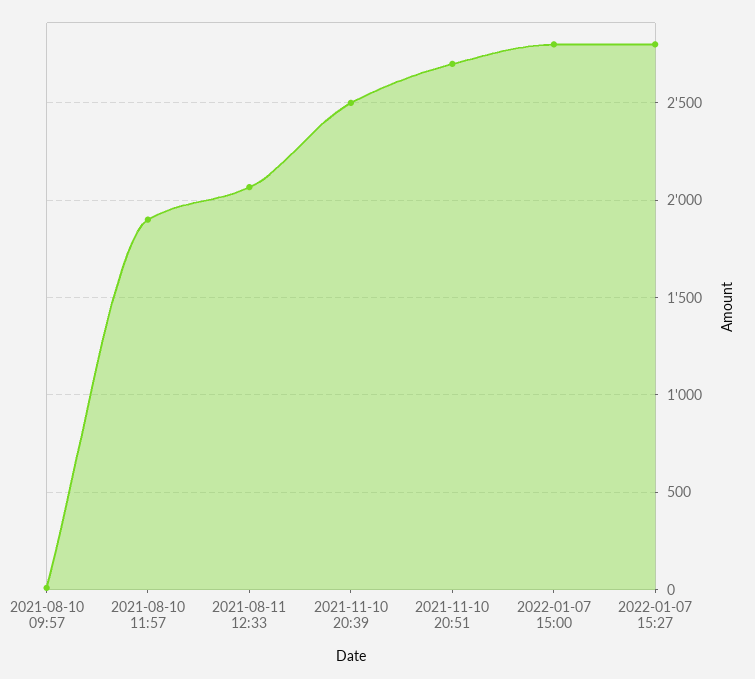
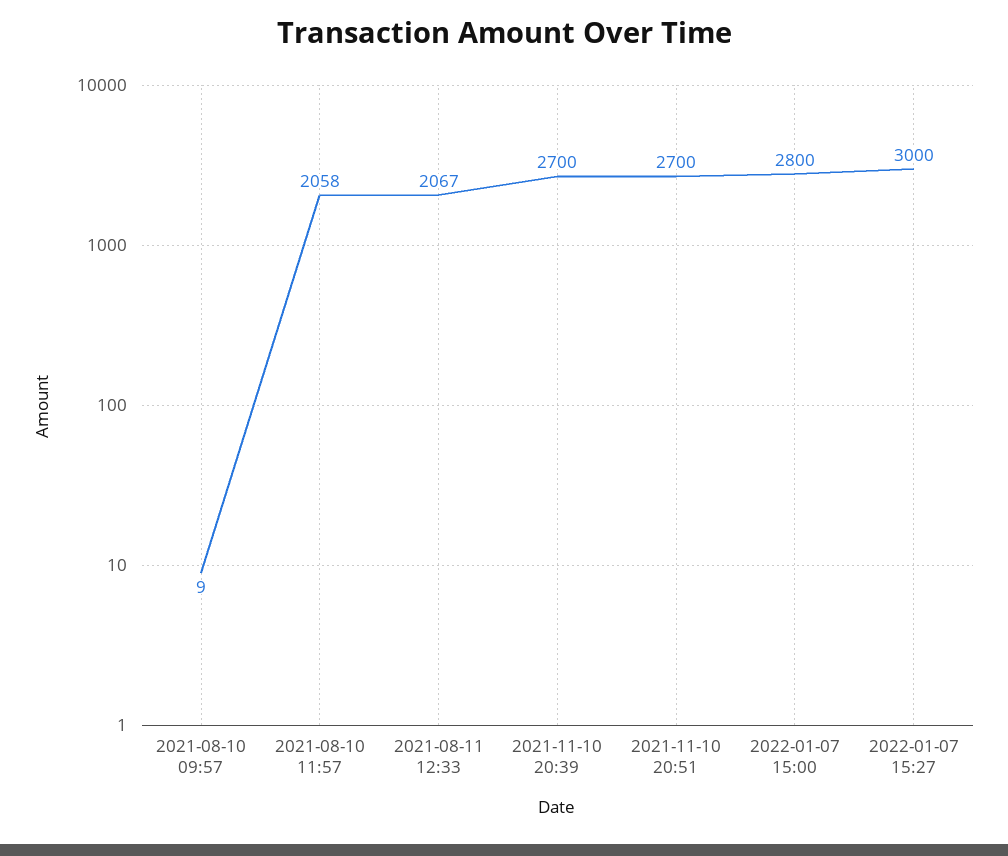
  {
    "2021-08-10 09:57": 9,
-   "2021-08-10 11:57": 1900,
+   "2021-08-10 11:57": 2058,
    "2021-08-11 12:33": 2067,
-   "2021-11-10 20:39": 2500,
+   "2021-11-10 20:39": 2700,
    "2021-11-10 20:51": 2700,
    "2022-01-07 15:00": 2800,
-   "2022-01-07 15:27": 2800
+   "2022-01-07 15:27": 3000
  }

